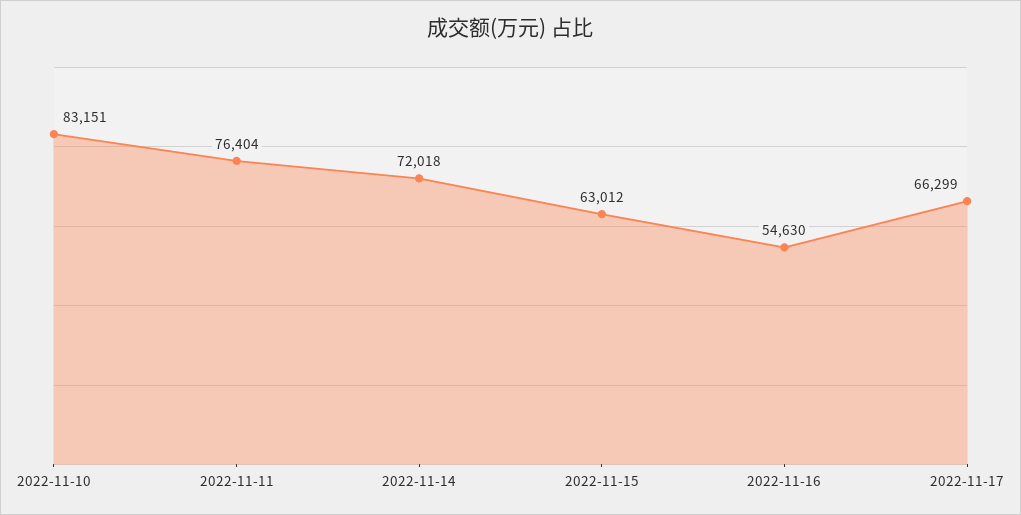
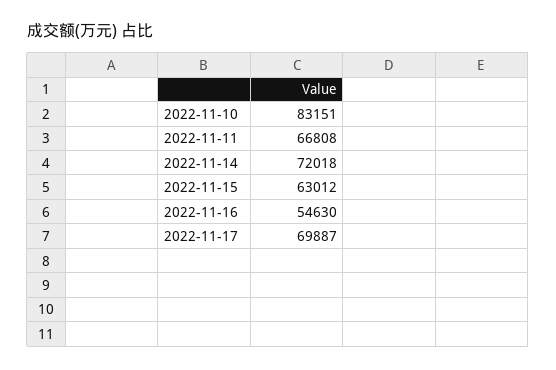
  {
    "2022-11-10": 83151,
-   "2022-11-11": 76404,
+   "2022-11-11": 66808,
    "2022-11-14": 72018,
    "2022-11-15": 63012,
    "2022-11-16": 54630,
-   "2022-11-17": 66299
+   "2022-11-17": 69887
  }

